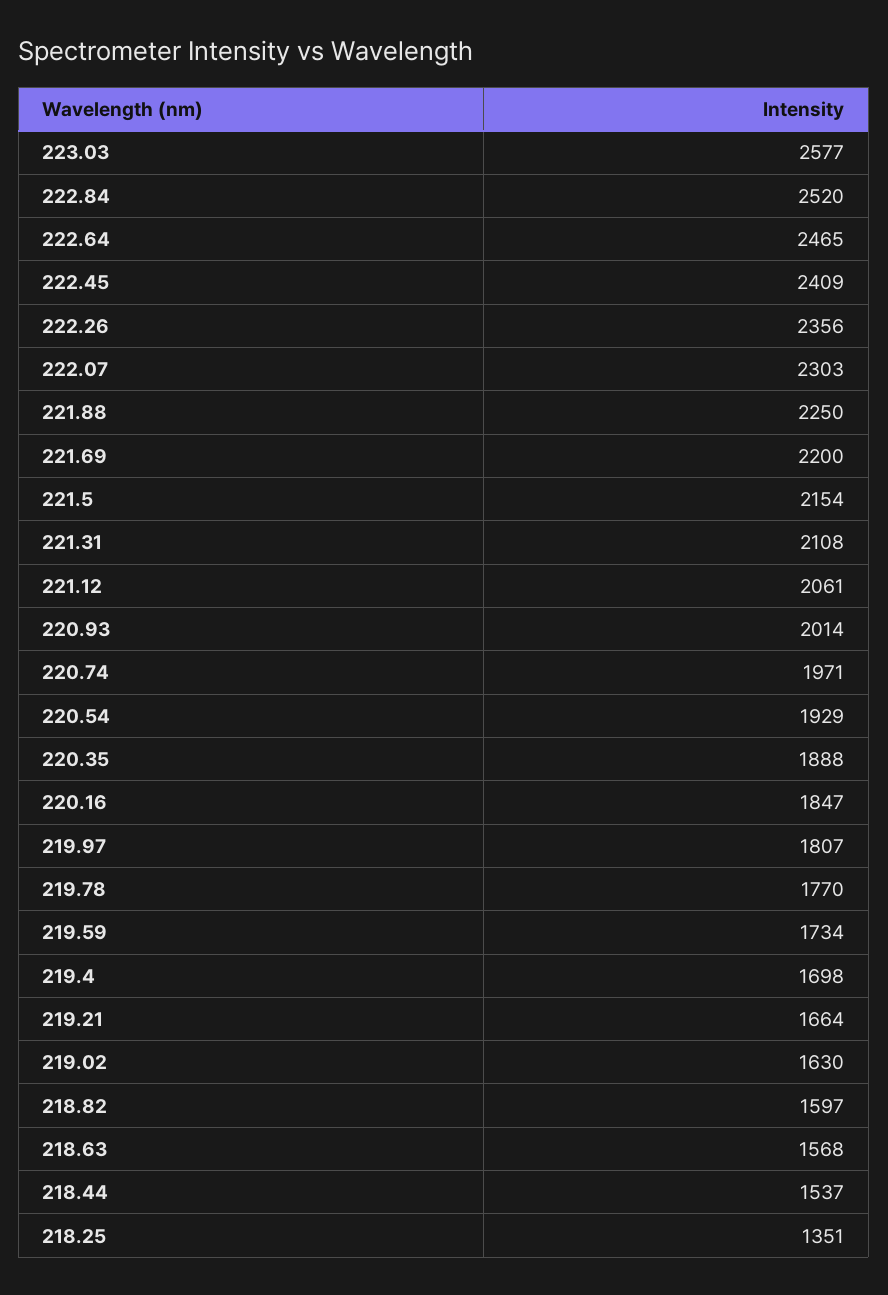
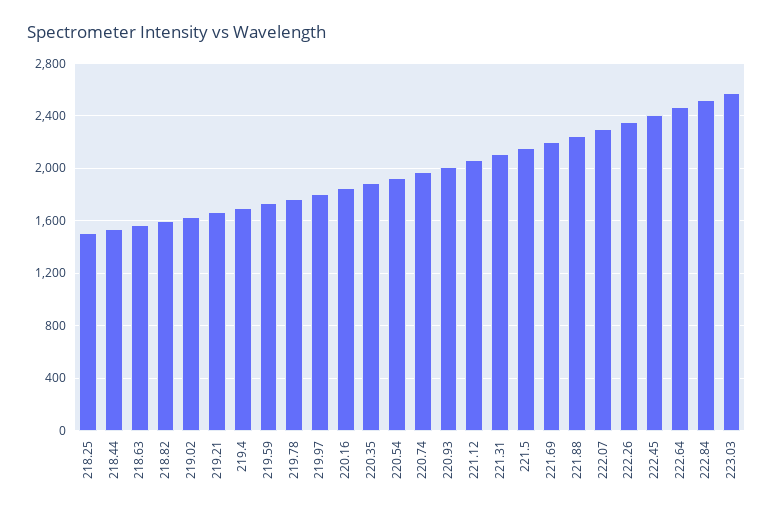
  {
    "223.03": 2577,
    "222.84": 2520,
    "222.64": 2465,
    "222.45": 2409,
    "222.26": 2356,
    "222.07": 2303,
    "221.88": 2250,
    "221.69": 2200,
    "221.5": 2154,
    "221.31": 2108,
    "221.12": 2061,
    "220.93": 2014,
    "220.74": 1971,
    "220.54": 1929,
    "220.35": 1888,
    "220.16": 1847,
    "219.97": 1807,
    "219.78": 1770,
    "219.59": 1734,
    "219.4": 1698,
    "219.21": 1664,
    "219.02": 1630,
    "218.82": 1597,
    "218.63": 1568,
    "218.44": 1537,
-   "218.25": 1351
+   "218.25": 1500
  }

